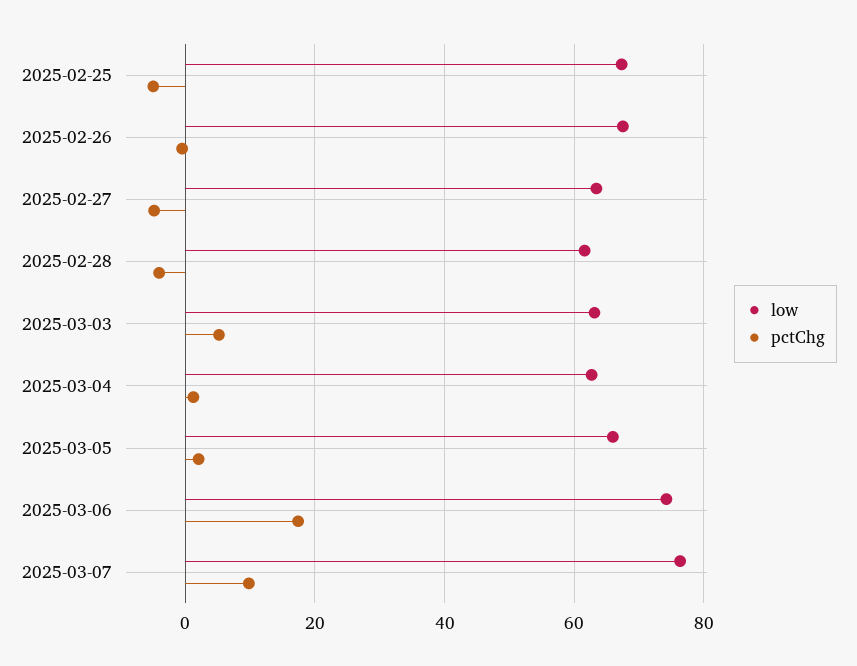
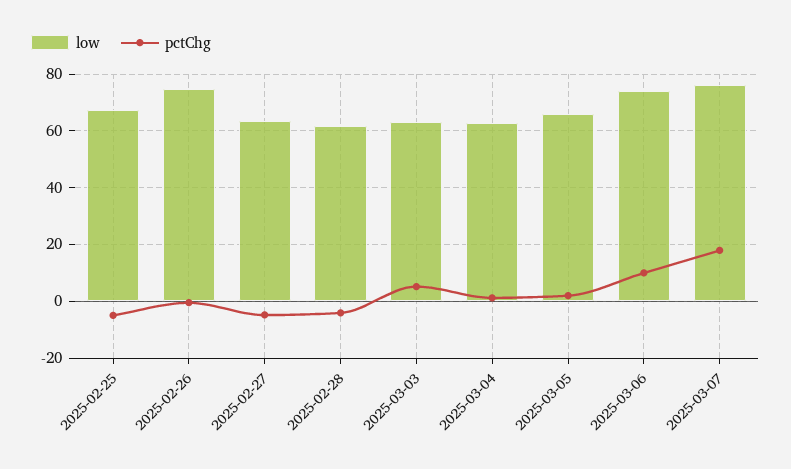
  {
    "low": {
      "2025-02-25": 68,
-     "2025-02-26": 68,
+     "2025-02-26": 75,
      "2025-02-27": 64,
      "2025-02-28": 62,
      "2025-03-03": 64,
      "2025-03-04": 62,
      "2025-03-05": 66,
      "2025-03-06": 74,
      "2025-03-07": 76
    },
    "pctChg": {
      "2025-02-25": -4,
      "2025-02-26": 0,
      "2025-02-27": -4,
      "2025-02-28": -4,
      "2025-03-03": 6,
      "2025-03-04": 2,
      "2025-03-05": 2,
-     "2025-03-06": 18,
+     "2025-03-06": 10,
-     "2025-03-07": 10
+     "2025-03-07": 17.5
    }
  }

